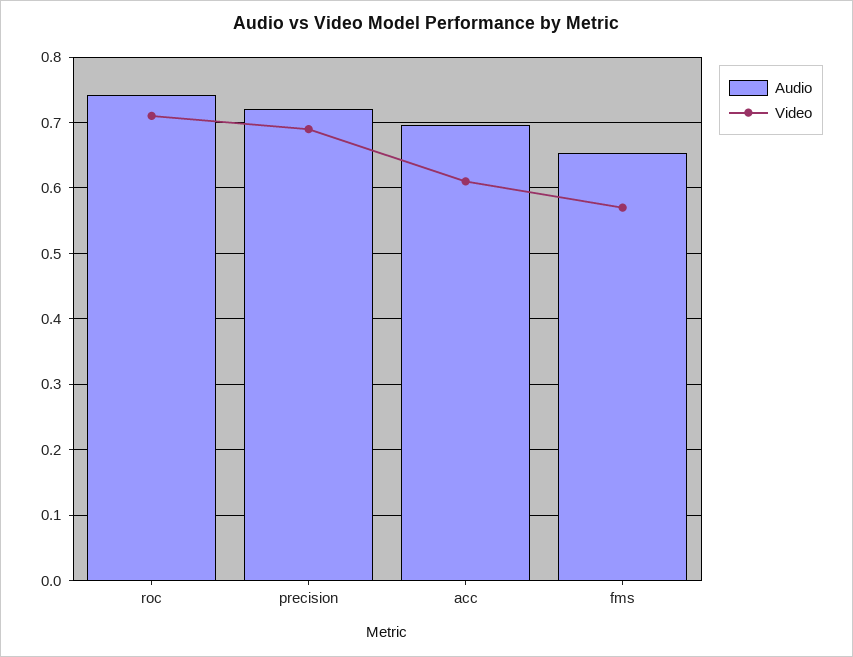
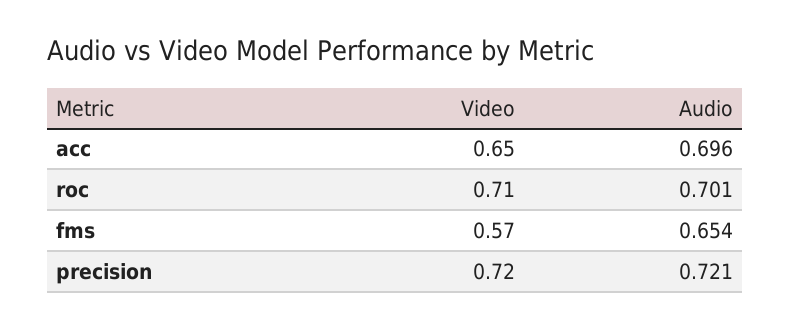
  {
    "Audio": {
-     "roc": 0.74,
+     "roc": 0.701,
      "precision": 0.721,
      "acc": 0.696,
      "fms": 0.654
    },
    "Video": {
      "roc": 0.71,
-     "precision": 0.69,
+     "precision": 0.72,
-     "acc": 0.61,
+     "acc": 0.65,
      "fms": 0.57
    }
  }

